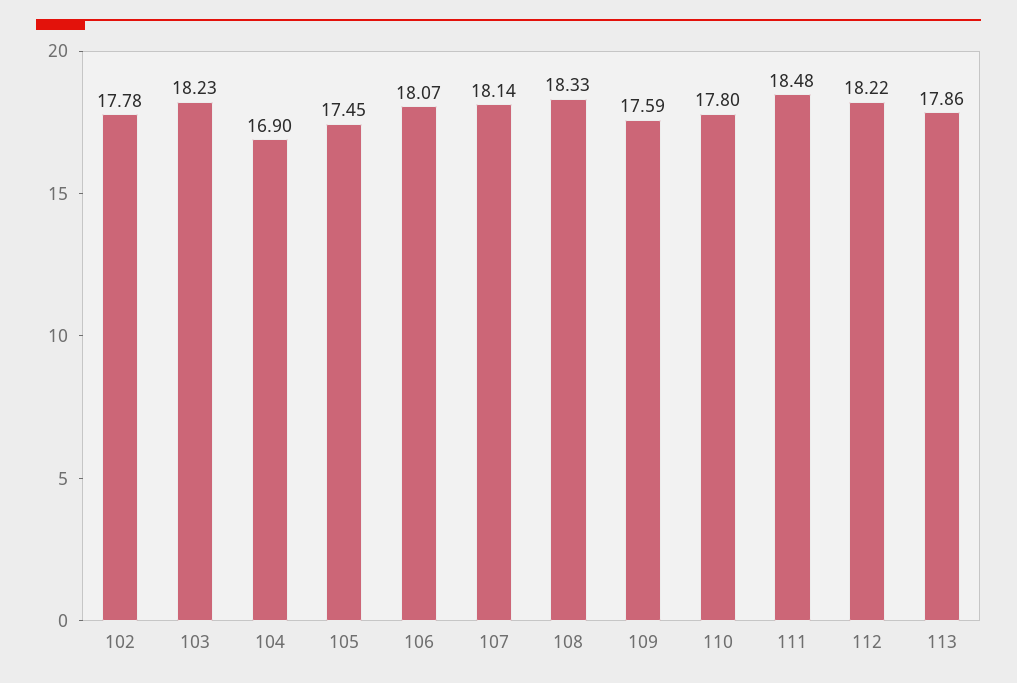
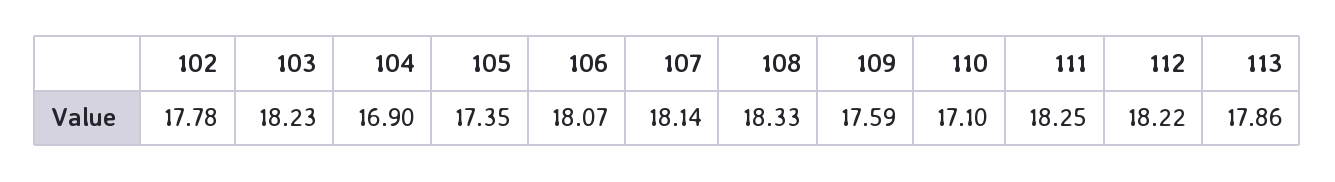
  {
    "102": 17.78,
    "103": 18.23,
    "104": 16.9,
-   "105": 17.45,
+   "105": 17.35,
    "106": 18.07,
    "107": 18.14,
    "108": 18.33,
    "109": 17.59,
-   "110": 17.8,
+   "110": 17.1,
-   "111": 18.48,
+   "111": 18.25,
    "112": 18.22,
    "113": 17.86
  }

